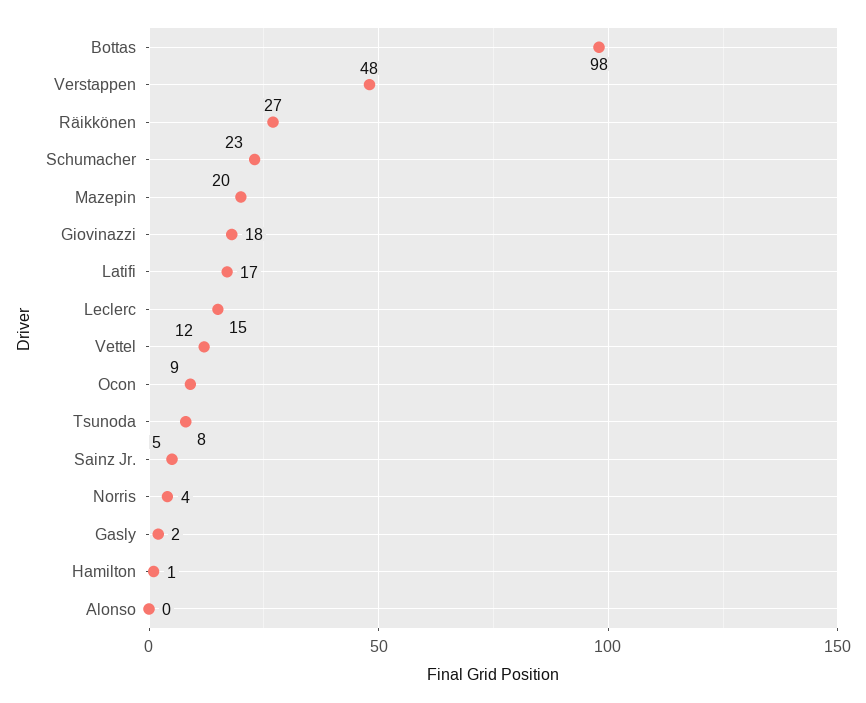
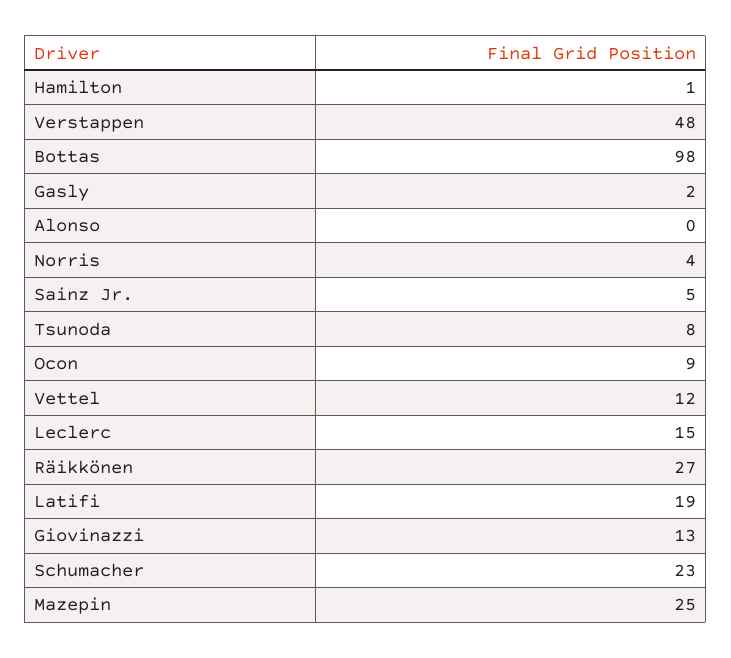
  {
    "Bottas": 98,
    "Verstappen": 48,
    "Räikkönen": 27,
    "Schumacher": 23,
-   "Mazepin": 20,
+   "Mazepin": 25,
-   "Giovinazzi": 18,
+   "Giovinazzi": 13,
-   "Latifi": 17,
+   "Latifi": 19,
    "Leclerc": 15,
    "Vettel": 12,
    "Ocon": 9,
    "Tsunoda": 8,
    "Sainz Jr.": 5,
    "Norris": 4,
    "Gasly": 2,
    "Hamilton": 1,
    "Alonso": 0
  }

